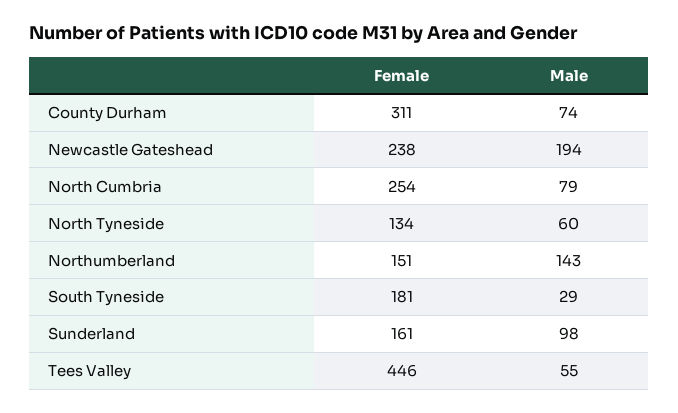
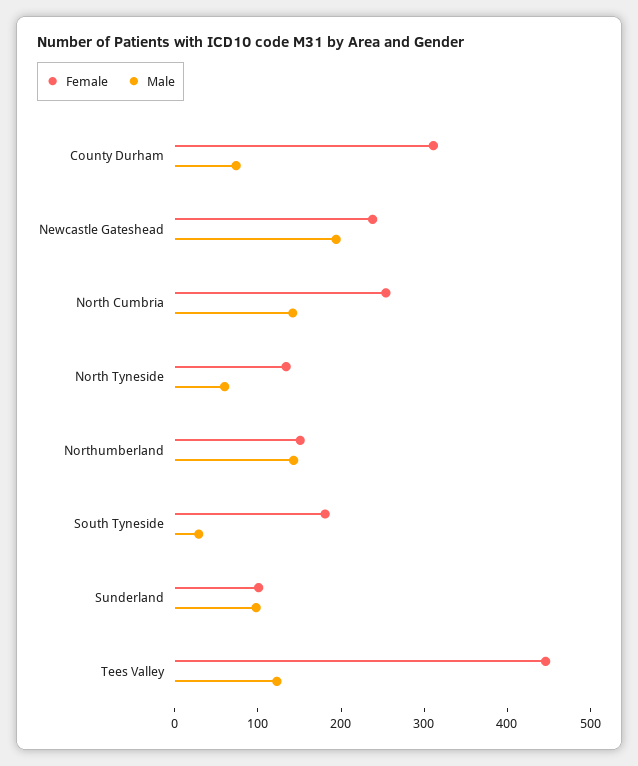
  {
    "Female": {
      "County Durham": 311,
      "Newcastle Gateshead": 238,
      "North Cumbria": 254,
      "North Tyneside": 134,
      "Northumberland": 151,
      "South Tyneside": 181,
-     "Sunderland": 161,
+     "Sunderland": 100,
      "Tees Valley": 446
    },
    "Male": {
      "County Durham": 74,
      "Newcastle Gateshead": 194,
-     "North Cumbria": 79,
+     "North Cumbria": 140,
      "North Tyneside": 60,
      "Northumberland": 143,
      "South Tyneside": 29,
      "Sunderland": 98,
-     "Tees Valley": 55
+     "Tees Valley": 120
    }
  }

